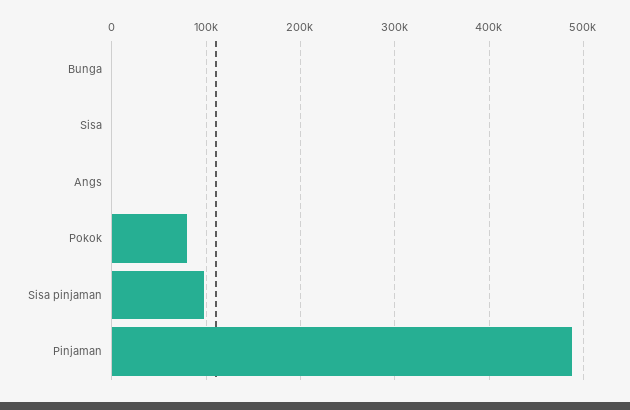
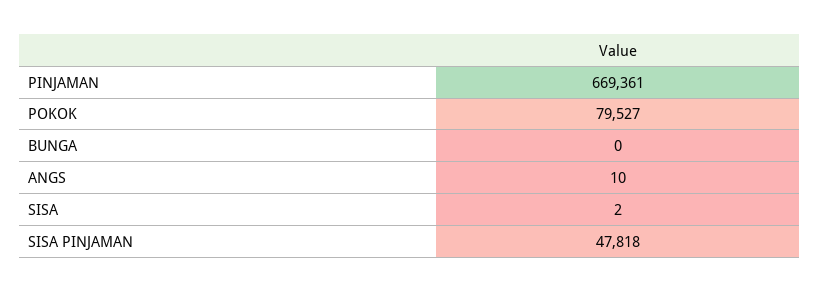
  {
    "Bunga": 0,
    "Sisa": 2,
    "Angs": 10,
    "Pokok": 79527,
-   "Sisa pinjaman": 100000,
+   "Sisa pinjaman": 47818,
-   "Pinjaman": 490000
+   "Pinjaman": 669361
  }

